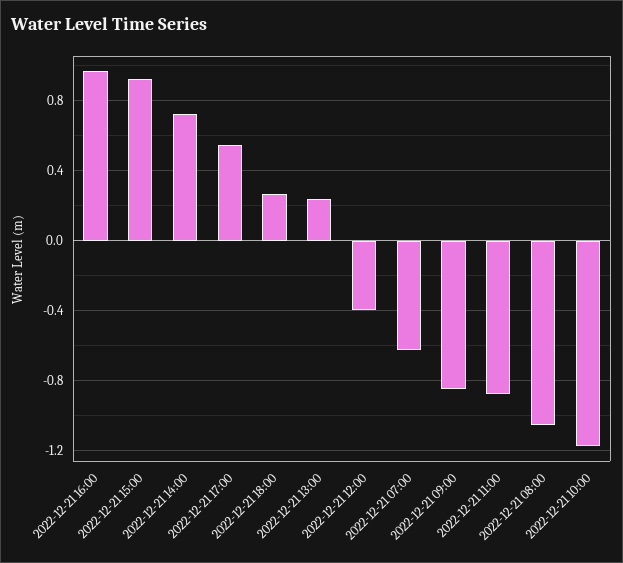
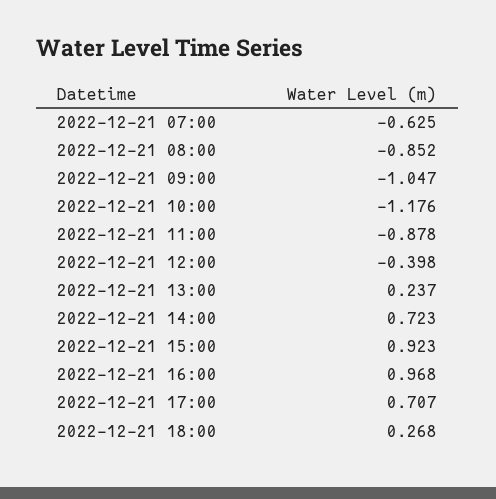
  {
    "2022-12-21 16:00": 0.968,
    "2022-12-21 15:00": 0.923,
    "2022-12-21 14:00": 0.723,
-   "2022-12-21 17:00": 0.55,
+   "2022-12-21 17:00": 0.707,
    "2022-12-21 18:00": 0.268,
    "2022-12-21 13:00": 0.237,
    "2022-12-21 12:00": -0.398,
    "2022-12-21 07:00": -0.625,
-   "2022-12-21 09:00": -0.85,
+   "2022-12-21 09:00": -1.047,
    "2022-12-21 11:00": -0.878,
-   "2022-12-21 08:00": -1.05,
+   "2022-12-21 08:00": -0.852,
    "2022-12-21 10:00": -1.176
  }

